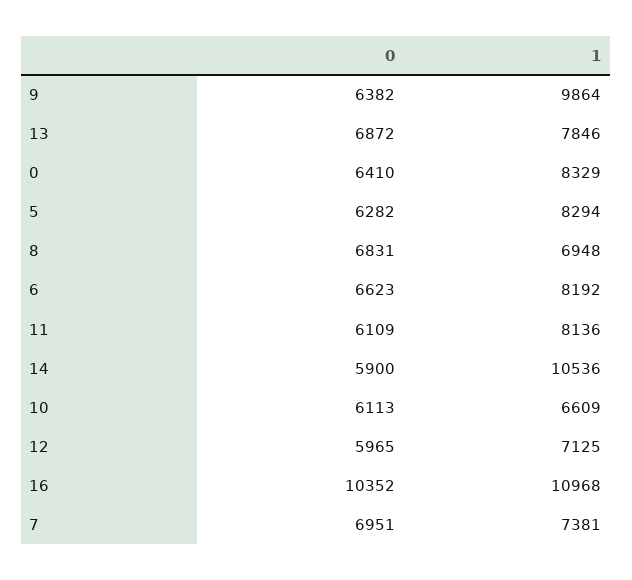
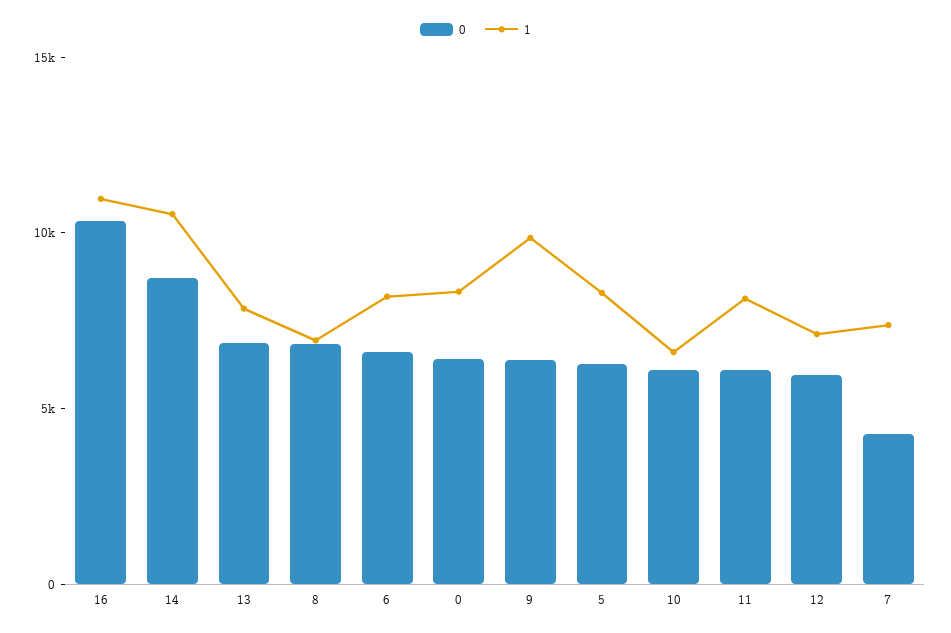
  {
    "0": {
      "9": 6382,
      "13": 6872,
      "0": 6410,
      "5": 6282,
      "8": 6831,
      "6": 6623,
      "11": 6109,
-     "14": 5900,
+     "14": 9000,
      "10": 6113,
      "12": 5965,
      "16": 10352,
-     "7": 6951
+     "7": 4000
    },
    "1": {
      "9": 9864,
      "13": 7846,
      "0": 8329,
      "5": 8294,
      "8": 6948,
      "6": 8192,
      "11": 8136,
      "14": 10536,
      "10": 6609,
      "12": 7125,
      "16": 10968,
      "7": 7381
    }
  }

